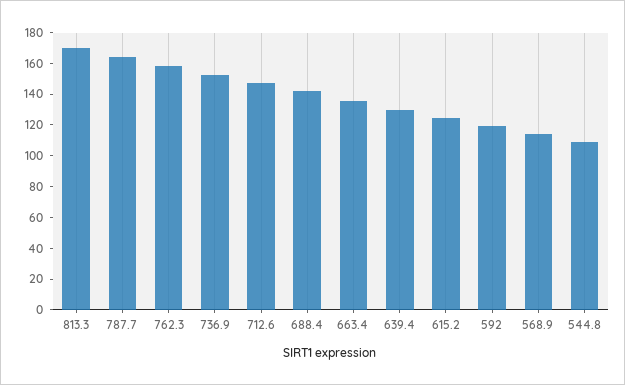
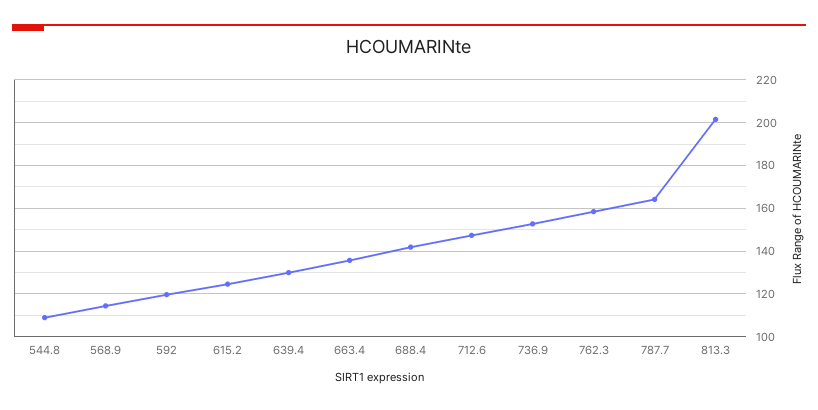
  {
-   "813.3": 170,
+   "813.3": 200,
    "787.7": 165,
    "762.3": 160,
    "736.9": 155,
    "712.6": 145,
    "688.4": 140,
    "663.4": 135,
    "639.4": 130,
    "615.2": 125,
    "592": 120,
    "568.9": 115,
    "544.8": 110
  }

